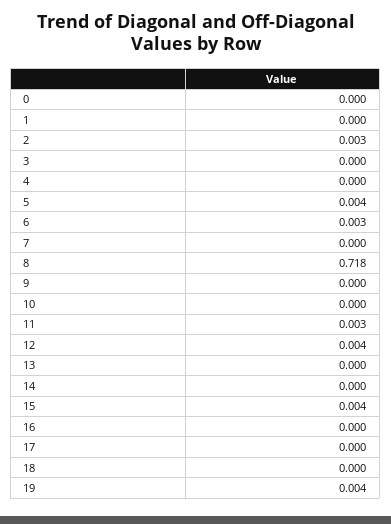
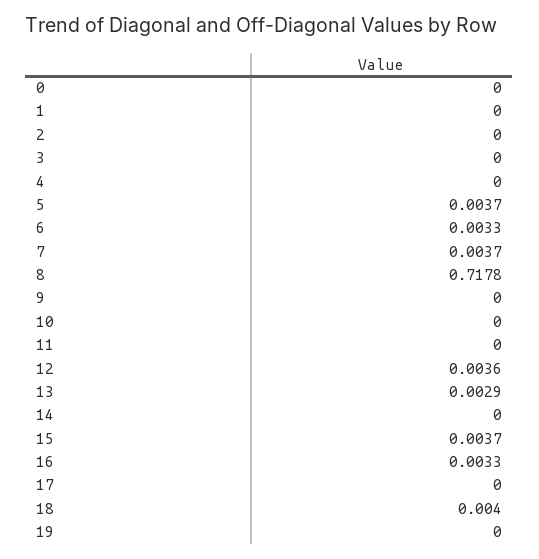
  {
    "0": 0,
    "1": 0,
-   "2": 0.003,
+   "2": 0,
    "3": 0,
    "4": 0,
    "5": 0.0037,
    "6": 0.0033,
-   "7": 0,
+   "7": 0.0037,
    "8": 0.7178,
    "9": 0,
    "10": 0,
-   "11": 0.003,
+   "11": 0,
    "12": 0.0036,
-   "13": 0,
+   "13": 0.0029,
    "14": 0,
    "15": 0.0037,
-   "16": 0,
+   "16": 0.0033,
    "17": 0,
-   "18": 0,
+   "18": 0.004,
-   "19": 0.004
+   "19": 0
  }

